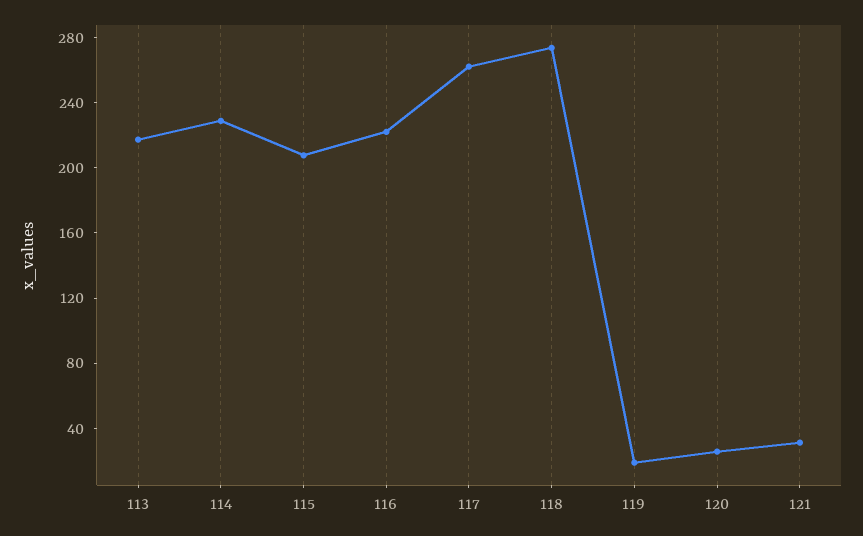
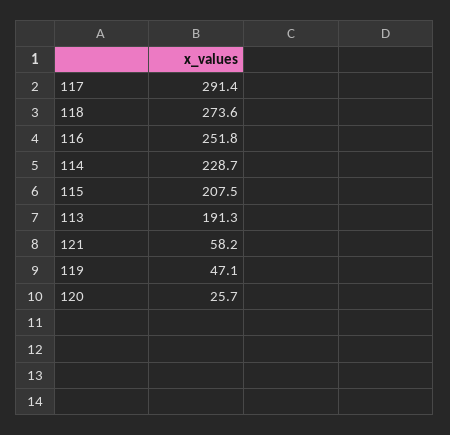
  {
-   "113": 220,
+   "113": 191.3,
    "114": 228.7,
    "115": 207.5,
-   "116": 220,
+   "116": 251.8,
-   "117": 260,
+   "117": 291.4,
    "118": 273.6,
-   "119": 20,
+   "119": 47.1,
    "120": 25.7,
-   "121": 30
+   "121": 58.2
  }

